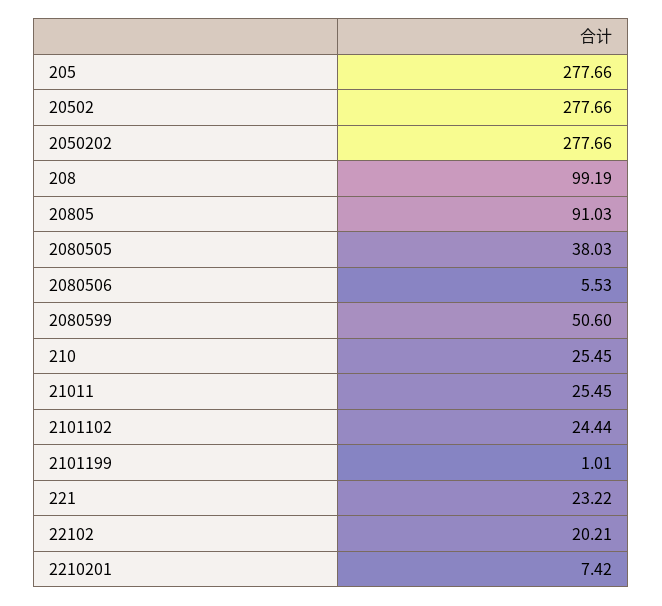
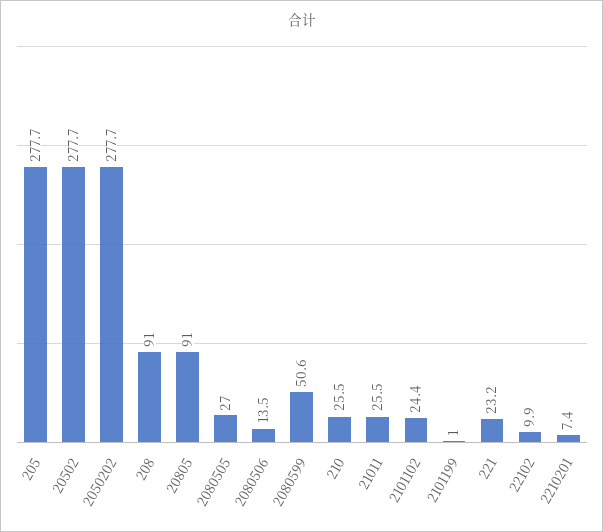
  {
    "205": 277.66,
    "20502": 277.66,
    "2050202": 277.66,
-   "208": 99.19,
+   "208": 91,
    "20805": 91.03,
-   "2080505": 38.03,
+   "2080505": 27,
-   "2080506": 5.53,
+   "2080506": 13.5,
    "2080599": 50.6,
    "210": 25.45,
    "21011": 25.45,
    "2101102": 24.44,
    "2101199": 1.01,
    "221": 23.22,
-   "22102": 20.21,
+   "22102": 9.9,
    "2210201": 7.42
  }

